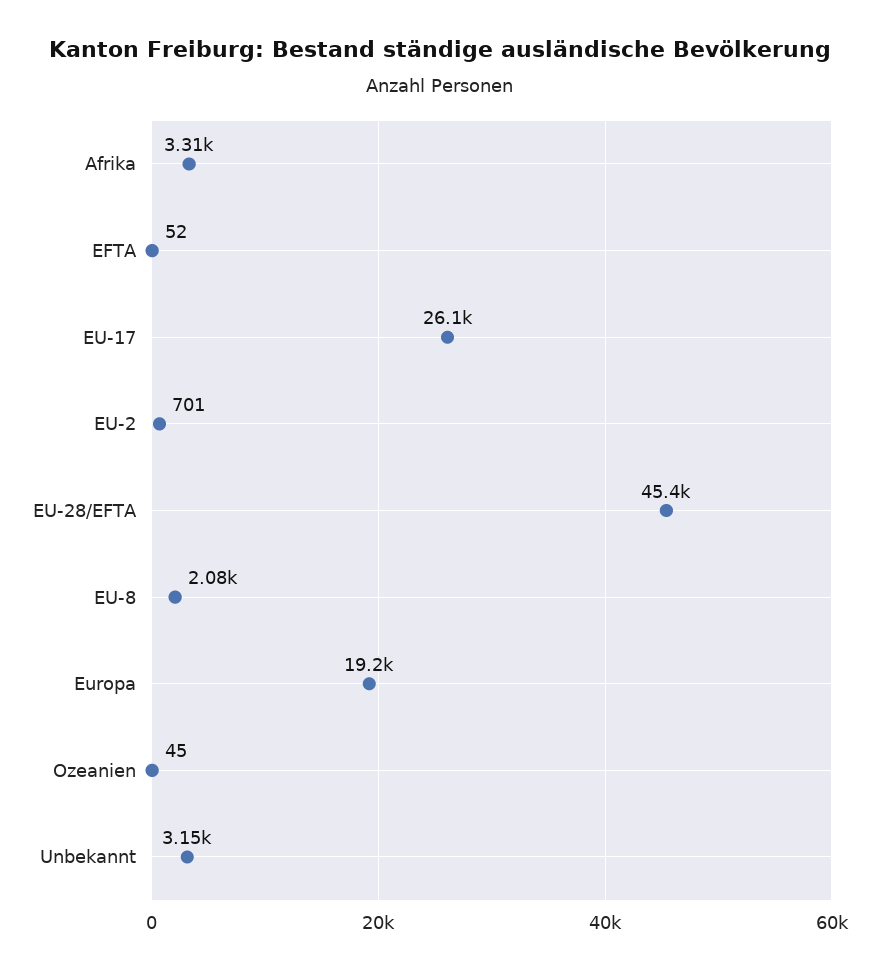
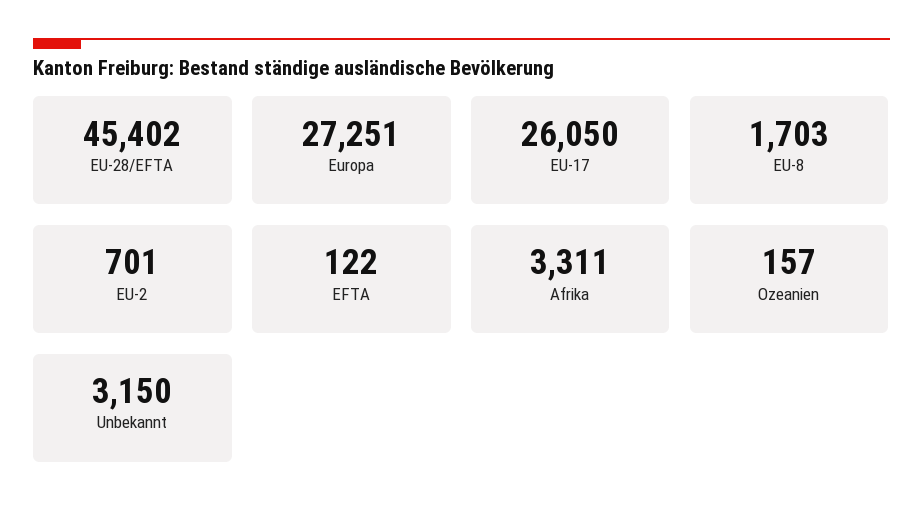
  {
    "Afrika": 3311,
-   "EFTA": 52,
+   "EFTA": 122,
    "EU-17": 26050,
    "EU-2": 701,
    "EU-28/EFTA": 45402,
-   "EU-8": 2080,
+   "EU-8": 1703,
-   "Europa": 19200,
+   "Europa": 27251,
-   "Ozeanien": 45,
+   "Ozeanien": 157,
    "Unbekannt": 3150
  }

